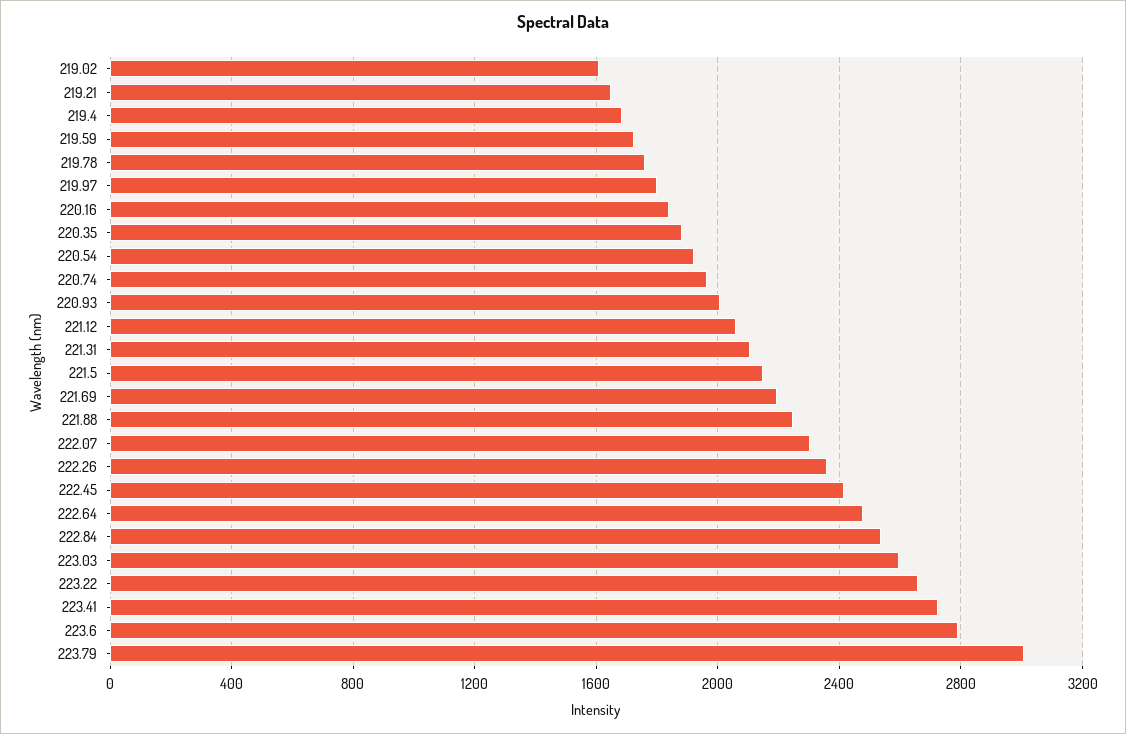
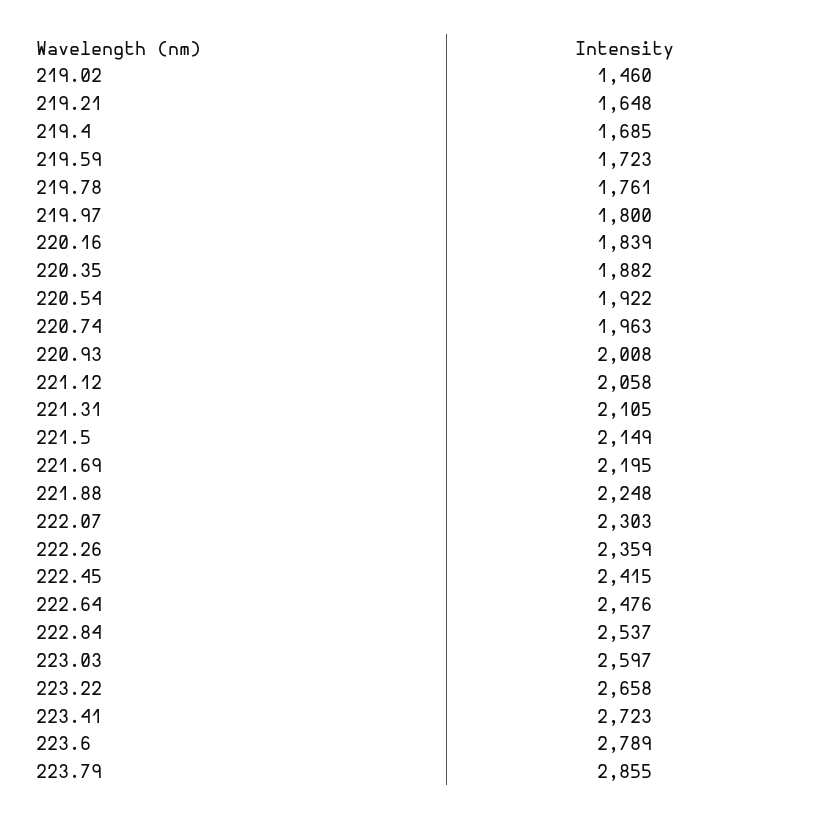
  {
-   "219.02": 1600,
+   "219.02": 1460,
    "219.21": 1648,
    "219.4": 1685,
    "219.59": 1723,
    "219.78": 1761,
    "219.97": 1800,
    "220.16": 1839,
    "220.35": 1882,
    "220.54": 1922,
    "220.74": 1963,
    "220.93": 2008,
    "221.12": 2058,
    "221.31": 2105,
    "221.5": 2149,
    "221.69": 2195,
    "221.88": 2248,
    "222.07": 2303,
    "222.26": 2359,
    "222.45": 2415,
    "222.64": 2476,
    "222.84": 2537,
    "223.03": 2597,
    "223.22": 2658,
    "223.41": 2723,
    "223.6": 2789,
-   "223.79": 3000
+   "223.79": 2855
  }

